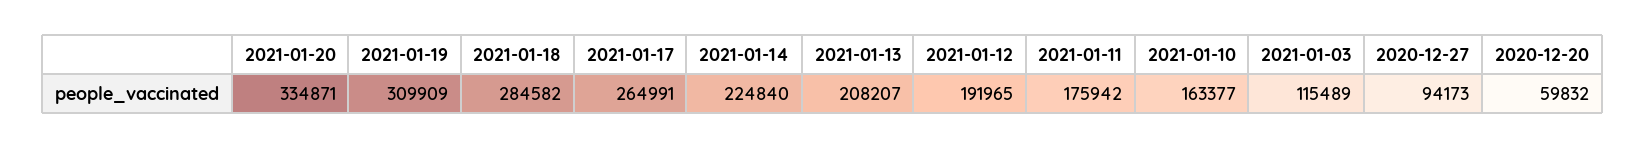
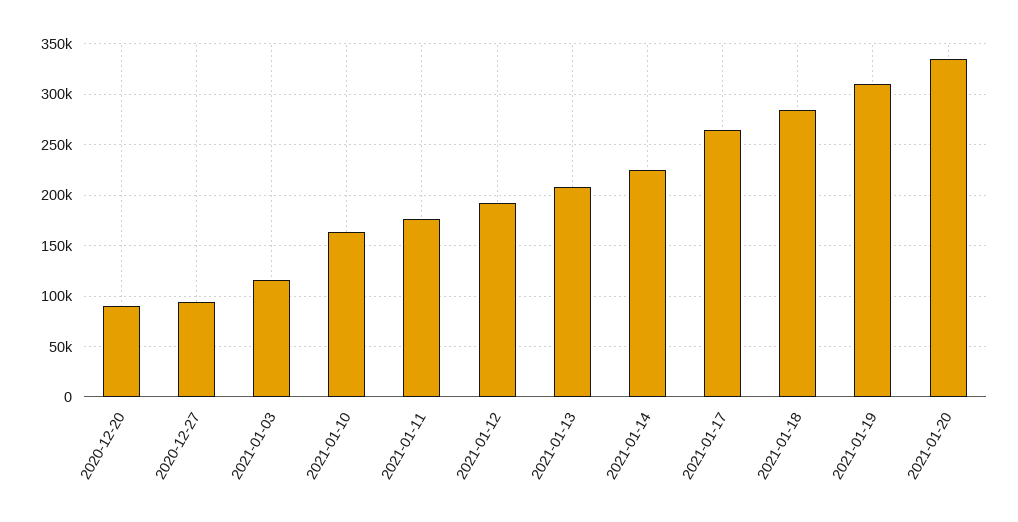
  {
    "2021-01-20": 334871,
    "2021-01-19": 309909,
    "2021-01-18": 284582,
    "2021-01-17": 264991,
    "2021-01-14": 224840,
    "2021-01-13": 208207,
    "2021-01-12": 191965,
    "2021-01-11": 175942,
    "2021-01-10": 163377,
    "2021-01-03": 115489,
    "2020-12-27": 94173,
-   "2020-12-20": 59832
+   "2020-12-20": 90000
  }

